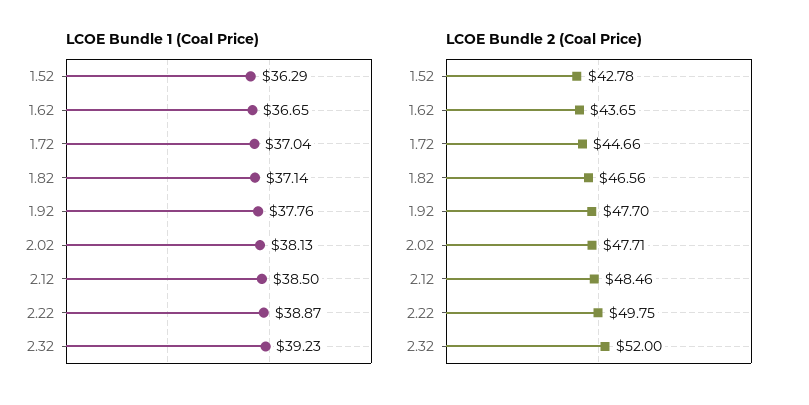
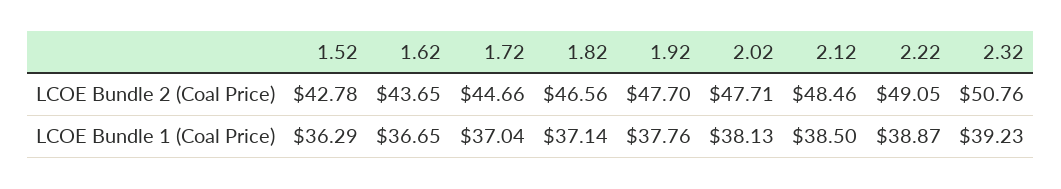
  {
    "LCOE Bundle 1 (Coal Price)": {
      "1.52": 36.29,
      "1.62": 36.65,
      "1.72": 37.04,
      "1.82": 37.14,
      "1.92": 37.76,
      "2.02": 38.13,
      "2.12": 38.5,
      "2.22": 38.87,
      "2.32": 39.23
    },
    "LCOE Bundle 2 (Coal Price)": {
      "1.52": 42.78,
      "1.62": 43.65,
      "1.72": 44.66,
      "1.82": 46.56,
      "1.92": 47.7,
      "2.02": 47.71,
      "2.12": 48.46,
-     "2.22": 49.75,
+     "2.22": 49.05,
-     "2.32": 52
+     "2.32": 50.76
    }
  }

